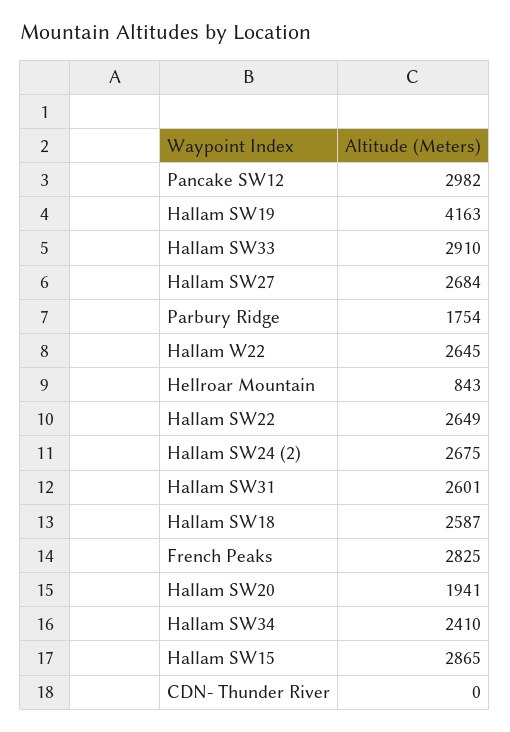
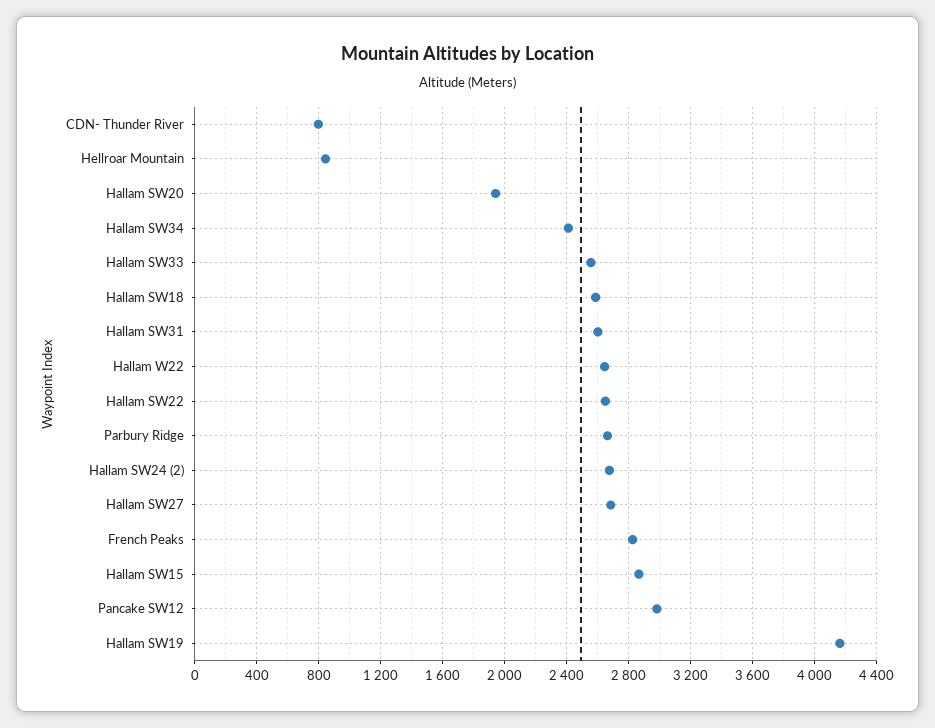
  {
    "Pancake SW12": 2982,
    "Hallam SW19": 4163,
-   "Hallam SW33": 2910,
+   "Hallam SW33": 2550,
    "Hallam SW27": 2684,
-   "Parbury Ridge": 1754,
+   "Parbury Ridge": 2650,
    "Hallam W22": 2645,
    "Hellroar Mountain": 843,
    "Hallam SW22": 2649,
    "Hallam SW24 (2)": 2675,
    "Hallam SW31": 2601,
    "Hallam SW18": 2587,
    "French Peaks": 2825,
    "Hallam SW20": 1941,
    "Hallam SW34": 2410,
    "Hallam SW15": 2865,
-   "CDN- Thunder River": 0
+   "CDN- Thunder River": 800
  }

